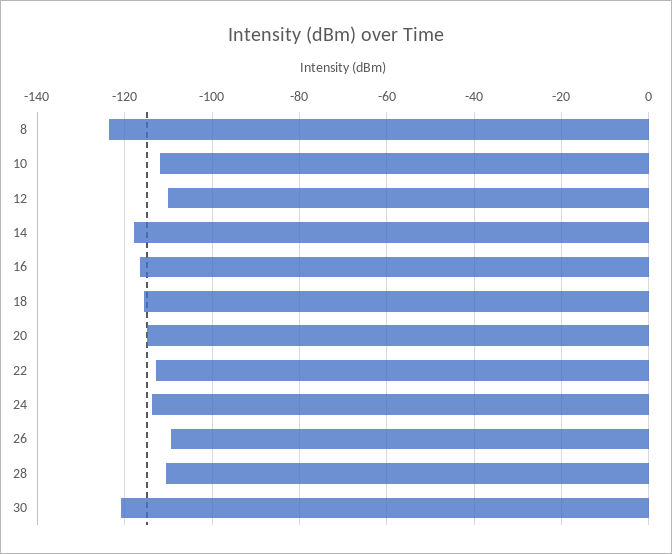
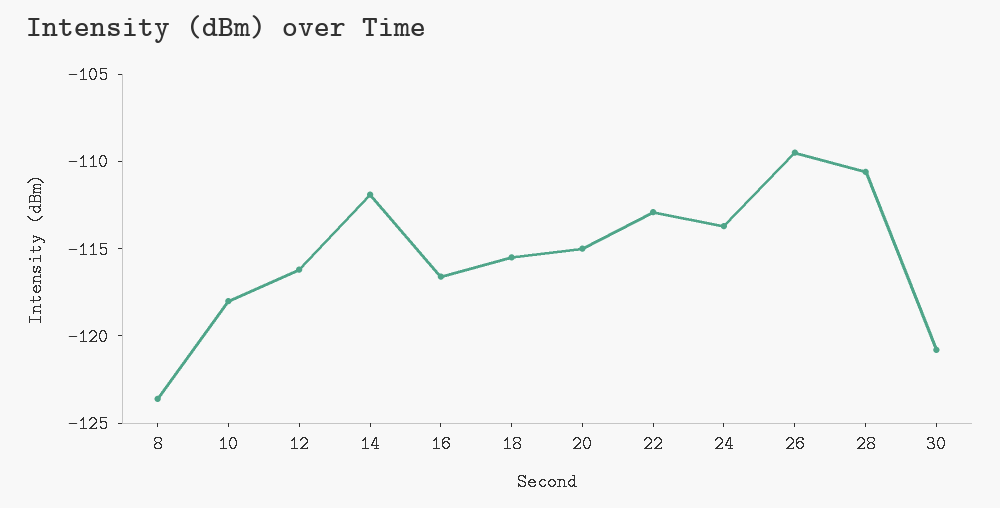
  {
    "8": -124,
-   "10": -112,
+   "10": -118,
-   "12": -110,
+   "12": -116,
-   "14": -118,
+   "14": -112,
    "16": -117,
    "18": -116,
    "20": -115,
    "22": -113,
    "24": -114,
    "26": -110,
    "28": -111,
    "30": -121
  }

